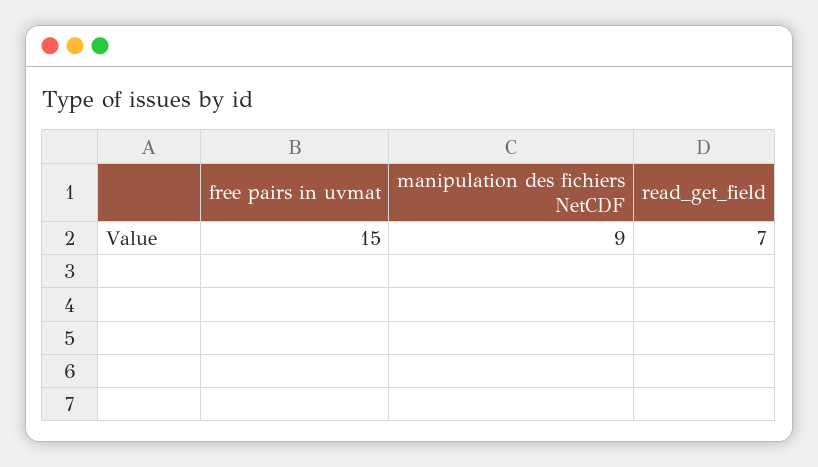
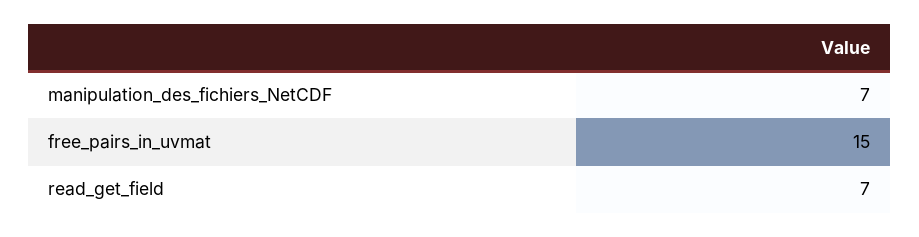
  {
    "free pairs in uvmat": 15,
-   "manipulation des fichiers NetCDF": 9,
+   "manipulation des fichiers NetCDF": 7,
    "read_get_field": 7
  }

